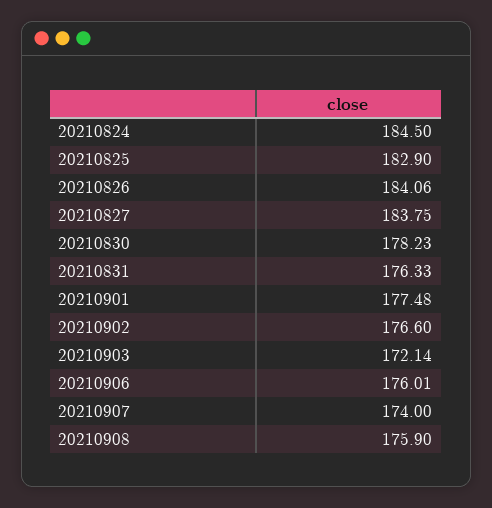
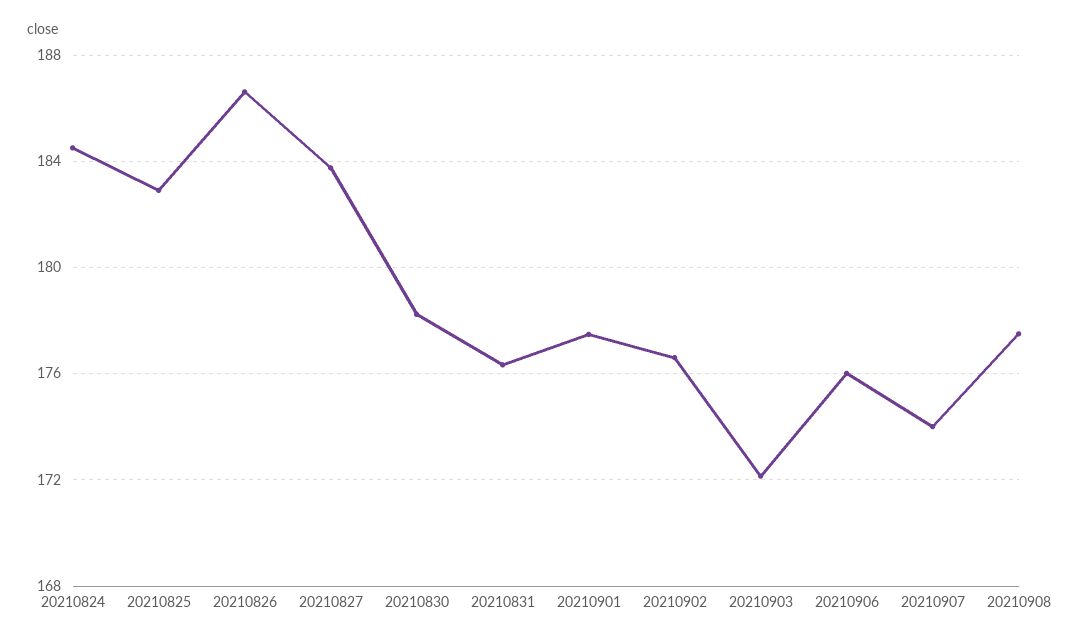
  {
    "20210824": 184.5,
    "20210825": 182.9,
-   "20210826": 184.06,
+   "20210826": 186.5,
    "20210827": 183.75,
    "20210830": 178.23,
    "20210831": 176.33,
    "20210901": 177.48,
    "20210902": 176.6,
    "20210903": 172.14,
    "20210906": 176.01,
    "20210907": 174,
-   "20210908": 175.9
+   "20210908": 177.5
  }

